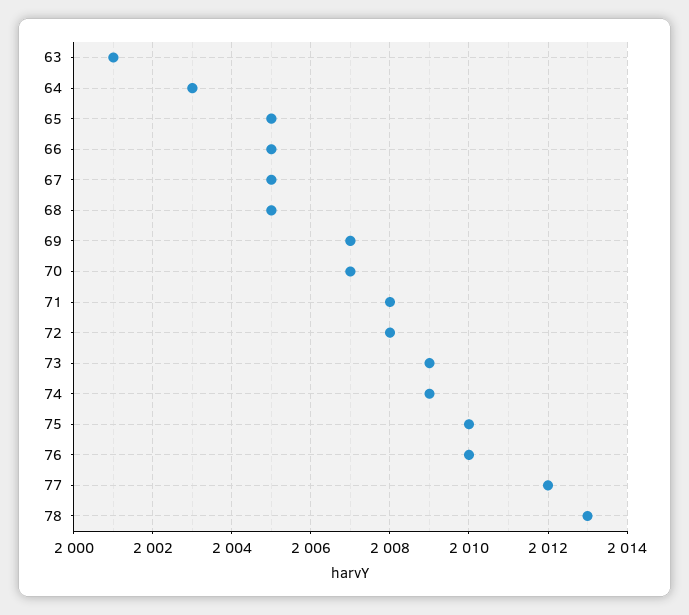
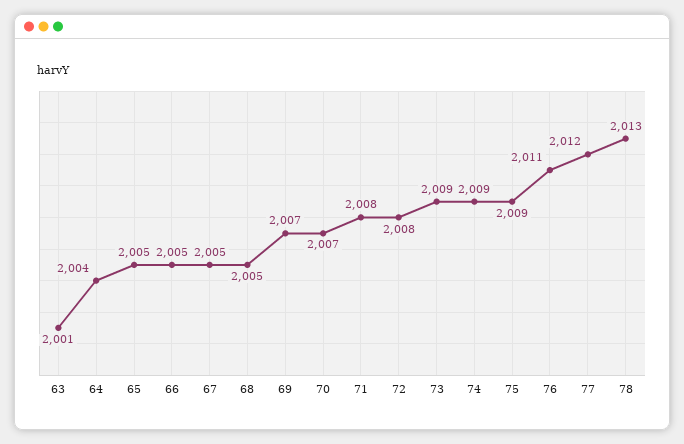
  {
    "63": 2001,
-   "64": 2003,
+   "64": 2004,
    "65": 2005,
    "66": 2005,
    "67": 2005,
    "68": 2005,
    "69": 2007,
    "70": 2007,
    "71": 2008,
    "72": 2008,
    "73": 2009,
    "74": 2009,
-   "75": 2010,
+   "75": 2009,
-   "76": 2010,
+   "76": 2011,
    "77": 2012,
    "78": 2013
  }

